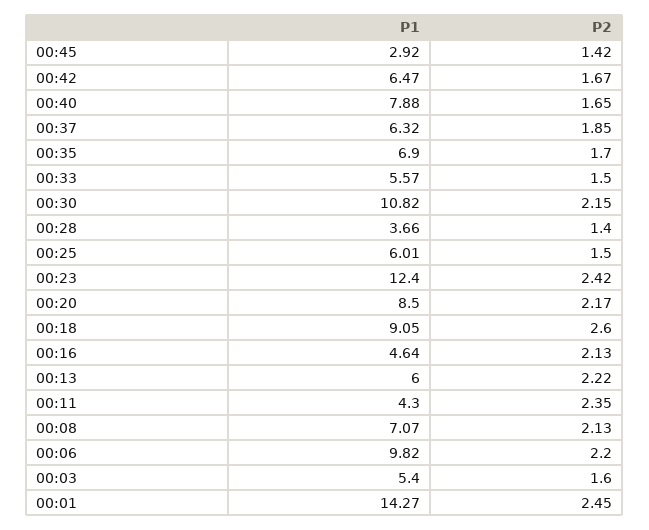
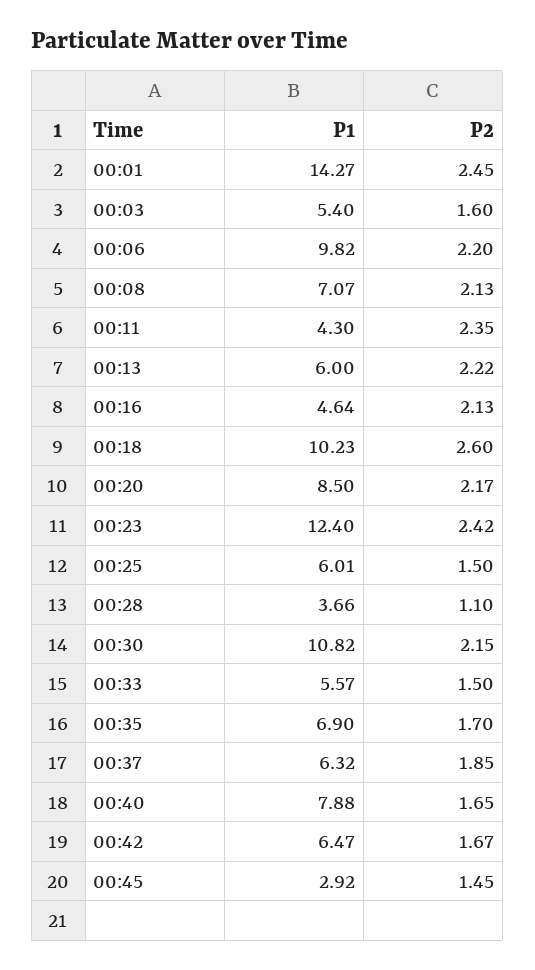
  {
    "P1": {
      "00:45": 2.92,
      "00:42": 6.47,
      "00:40": 7.88,
      "00:37": 6.32,
      "00:35": 6.9,
      "00:33": 5.57,
      "00:30": 10.82,
      "00:28": 3.66,
      "00:25": 6.01,
      "00:23": 12.4,
      "00:20": 8.5,
-     "00:18": 9.05,
+     "00:18": 10.23,
      "00:16": 4.64,
      "00:13": 6,
      "00:11": 4.3,
      "00:08": 7.07,
      "00:06": 9.82,
      "00:03": 5.4,
      "00:01": 14.27
    },
    "P2": {
-     "00:45": 1.42,
+     "00:45": 1.45,
      "00:42": 1.67,
      "00:40": 1.65,
      "00:37": 1.85,
      "00:35": 1.7,
      "00:33": 1.5,
      "00:30": 2.15,
-     "00:28": 1.4,
+     "00:28": 1.1,
      "00:25": 1.5,
      "00:23": 2.42,
      "00:20": 2.17,
      "00:18": 2.6,
      "00:16": 2.13,
      "00:13": 2.22,
      "00:11": 2.35,
      "00:08": 2.13,
      "00:06": 2.2,
      "00:03": 1.6,
      "00:01": 2.45
    }
  }

